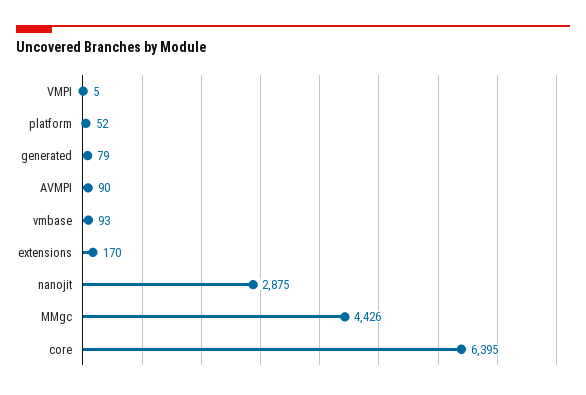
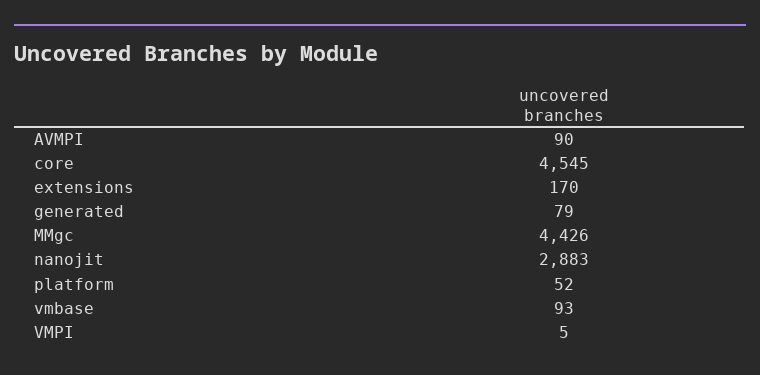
  {
    "VMPI": 5,
    "platform": 52,
    "generated": 79,
    "AVMPI": 90,
    "vmbase": 93,
    "extensions": 170,
-   "nanojit": 2875,
+   "nanojit": 2883,
    "MMgc": 4426,
-   "core": 6395
+   "core": 4545
  }

